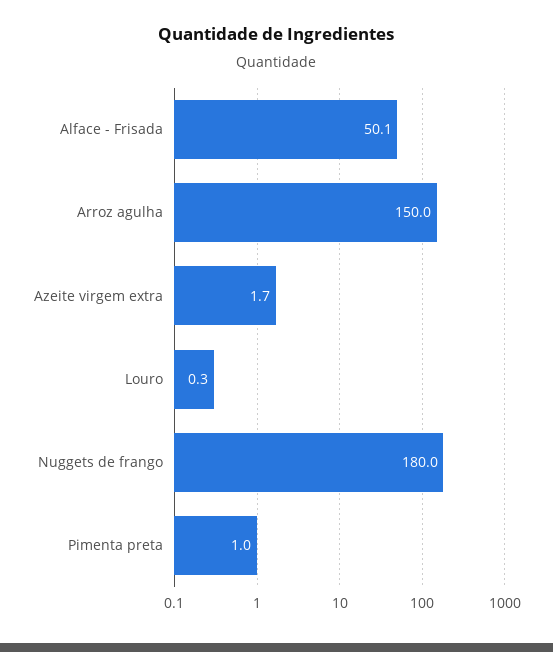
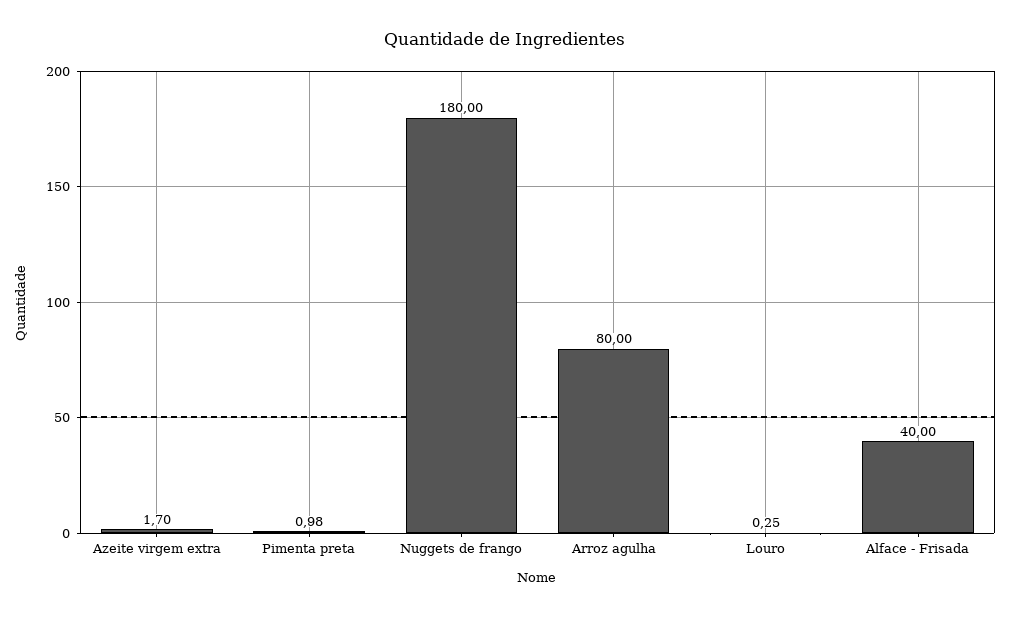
  {
-   "Alface - Frisada": 50.1,
+   "Alface - Frisada": 40,
-   "Arroz agulha": 150,
+   "Arroz agulha": 80,
    "Azeite virgem extra": 1.7,
    "Louro": 0.25,
    "Nuggets de frango": 180,
    "Pimenta preta": 0.98
  }

